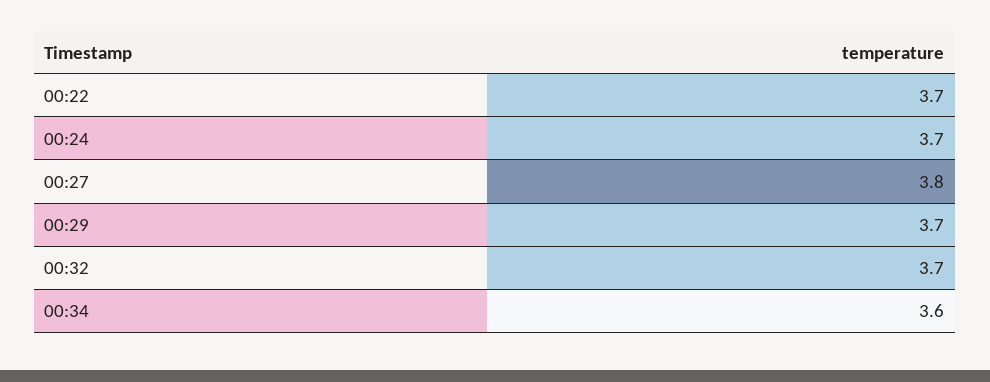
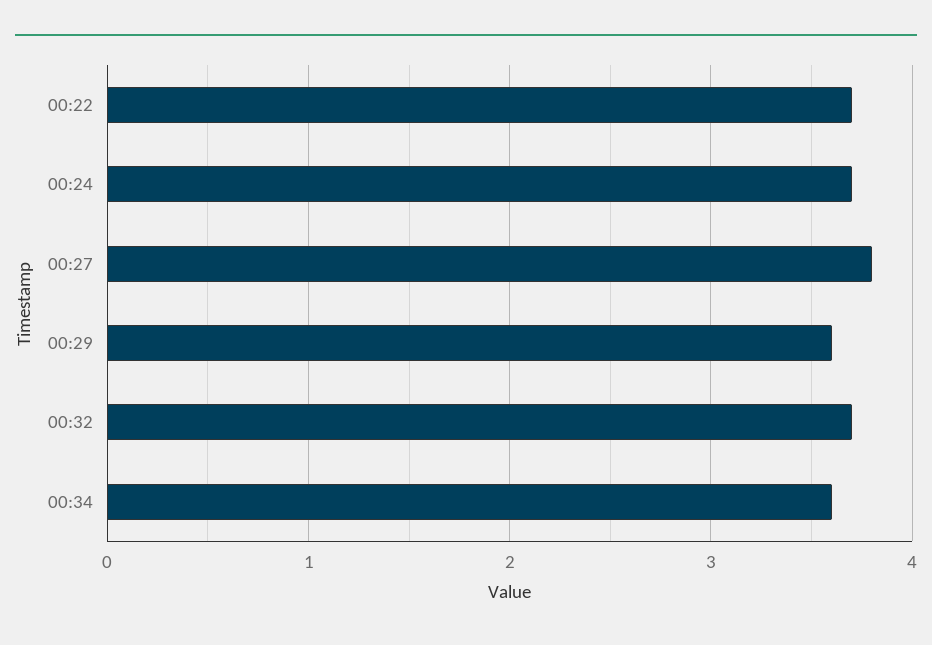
  {
    "00:22": 3.7,
    "00:24": 3.7,
    "00:27": 3.8,
-   "00:29": 3.7,
+   "00:29": 3.6,
    "00:32": 3.7,
    "00:34": 3.6
  }

